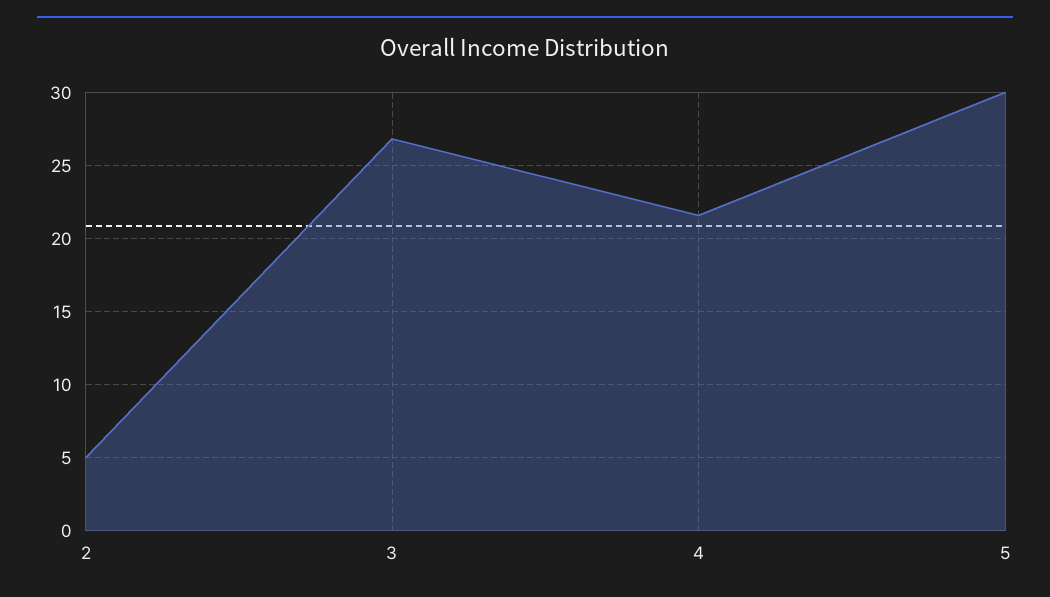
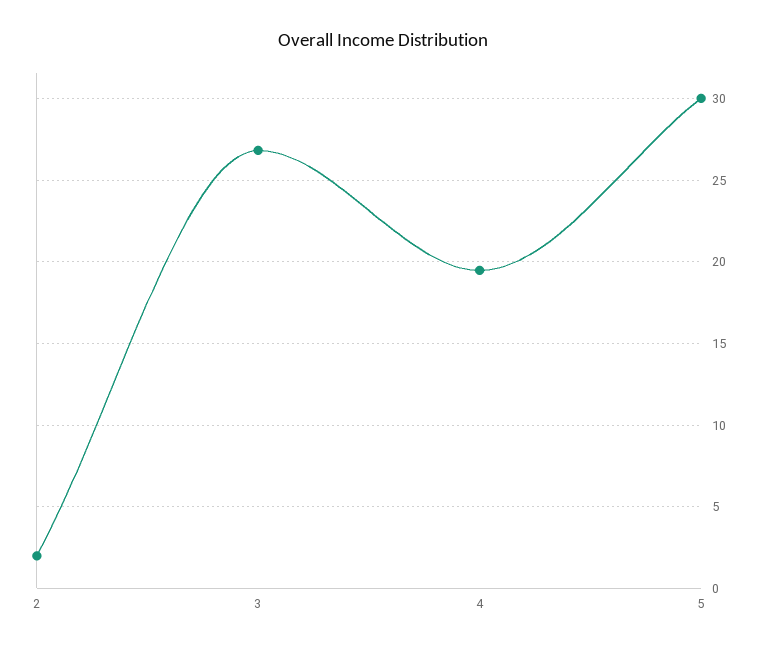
  {
-   "2": 5,
+   "2": 2,
    "3": 27,
-   "4": 21.5,
+   "4": 19.5,
    "5": 30
  }

